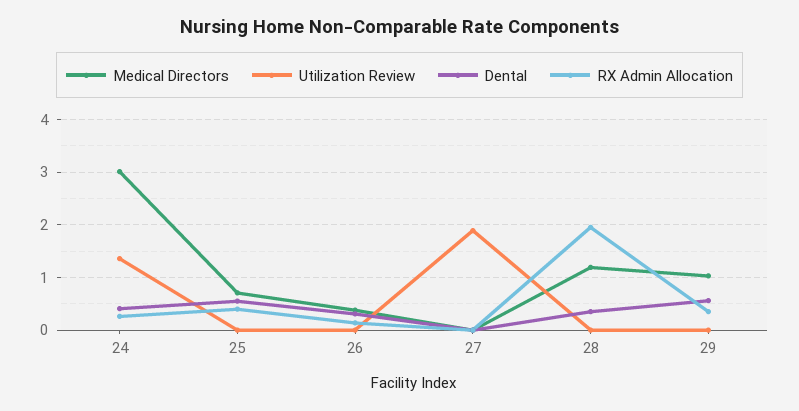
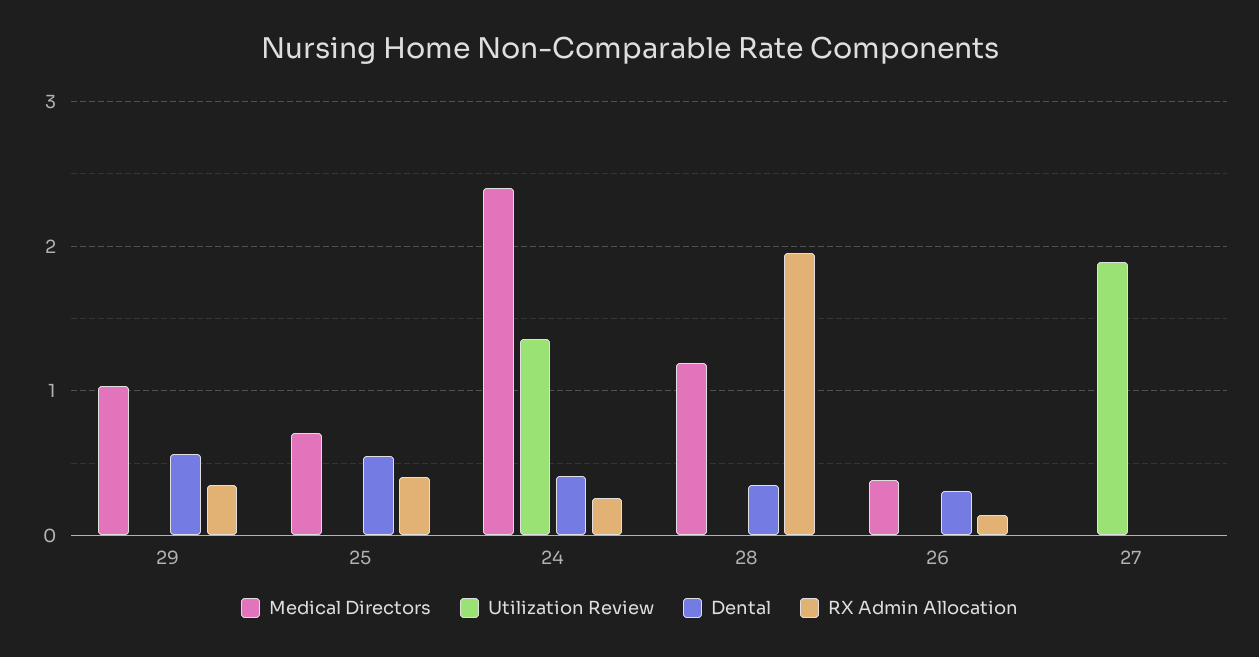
  {
    "Medical Directors": {
-     "24": 3,
+     "24": 2.4,
      "25": 0.7,
      "26": 0.4,
      "27": 0,
      "28": 1.2,
      "29": 1
    },
    "Utilization Review": {
      "24": 1.4,
      "25": 0,
      "26": 0,
      "27": 1.9,
      "28": 0,
      "29": 0
    },
    "Dental": {
      "24": 0.4,
      "25": 0.6,
      "26": 0.3,
      "27": 0,
      "28": 0.4,
      "29": 0.6
    },
    "RX Admin Allocation": {
      "24": 0.3,
      "25": 0.4,
      "26": 0.1,
      "27": 0,
      "28": 2,
      "29": 0.4
    }
  }

